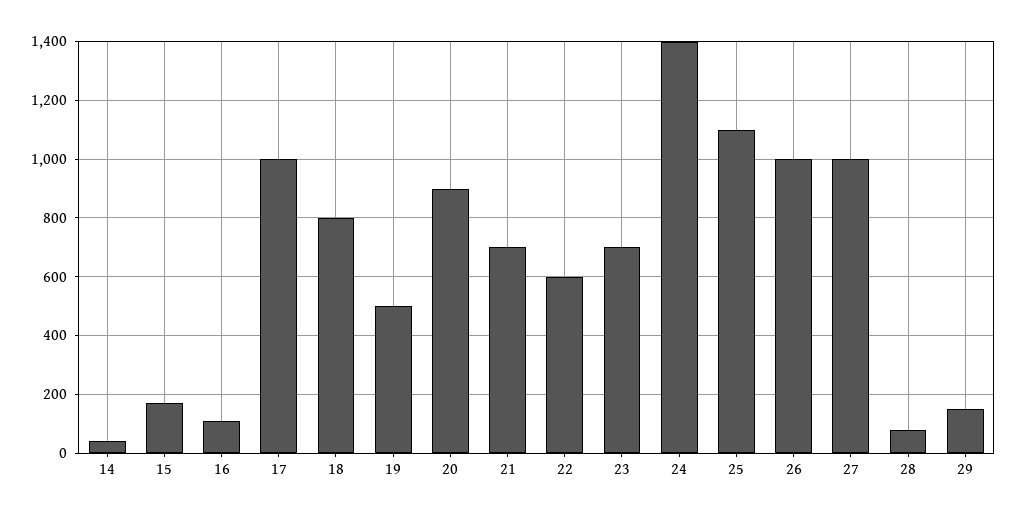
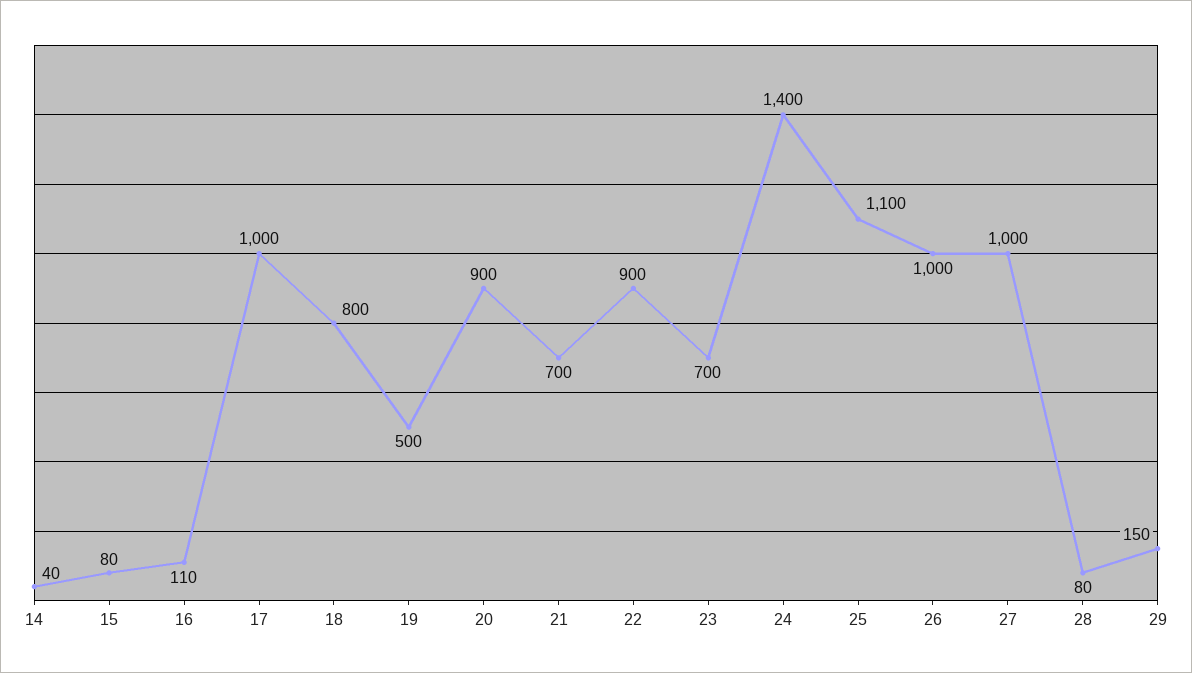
  {
    "14": 40,
-   "15": 175,
+   "15": 80,
    "16": 110,
    "17": 1000,
    "18": 800,
    "19": 500,
    "20": 900,
    "21": 700,
-   "22": 600,
+   "22": 900,
    "23": 700,
    "24": 1400,
    "25": 1100,
    "26": 1000,
    "27": 1000,
    "28": 80,
    "29": 150
  }

